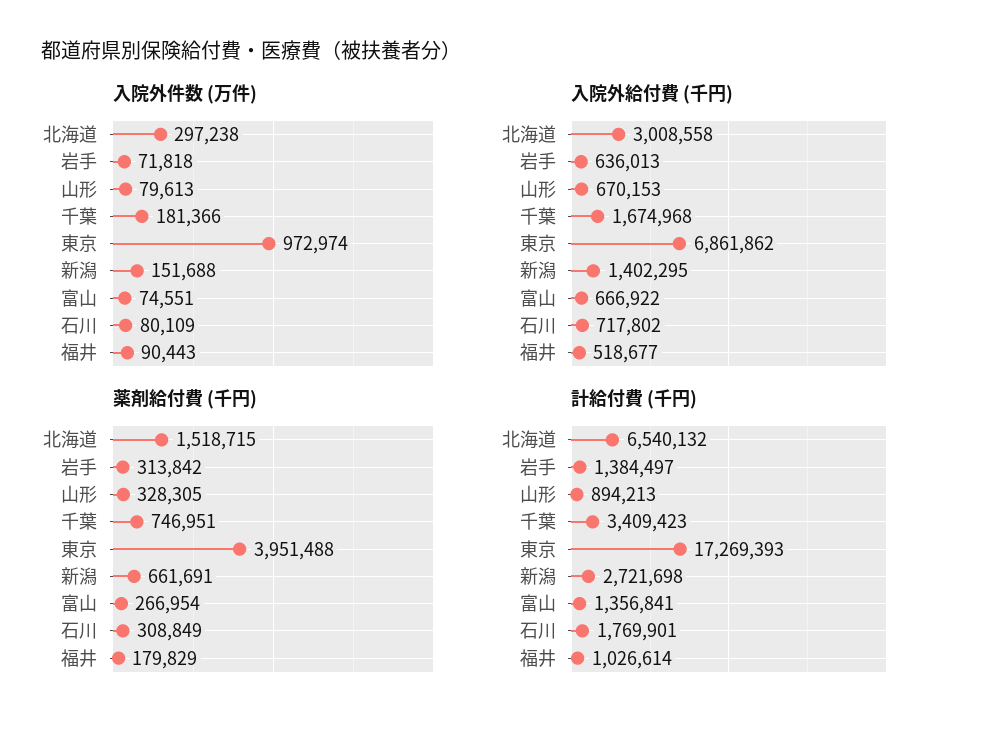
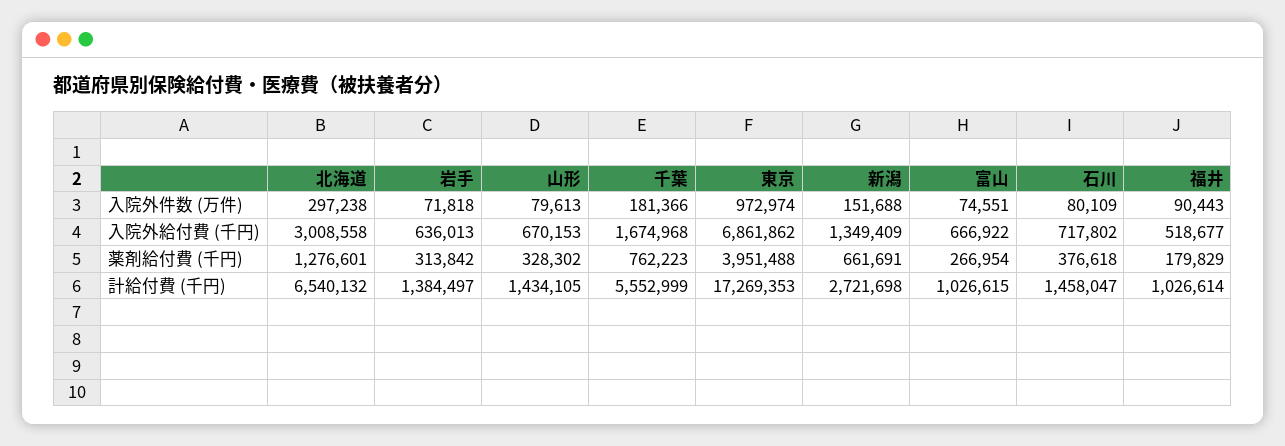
  {
    "入院外件数 (万件)": {
      "北海道": 297238,
      "岩手": 71818,
      "山形": 79613,
      "千葉": 181366,
      "東京": 972974,
      "新潟": 151688,
      "富山": 74551,
      "石川": 80109,
      "福井": 90443
    },
    "入院外給付費 (千円)": {
      "北海道": 3008558,
      "岩手": 636013,
      "山形": 670153,
      "千葉": 1674968,
      "東京": 6861862,
-     "新潟": 1402295,
+     "新潟": 1349409,
      "富山": 666922,
      "石川": 717802,
      "福井": 518677
    },
    "薬剤給付費 (千円)": {
-     "北海道": 1518715,
+     "北海道": 1276601,
      "岩手": 313842,
-     "山形": 328305,
+     "山形": 328302,
-     "千葉": 746951,
+     "千葉": 762223,
      "東京": 3951488,
      "新潟": 661691,
      "富山": 266954,
-     "石川": 308849,
+     "石川": 376618,
      "福井": 179829
    },
    "計給付費 (千円)": {
      "北海道": 6540132,
      "岩手": 1384497,
-     "山形": 894213,
+     "山形": 1434105,
-     "千葉": 3409423,
+     "千葉": 5552999,
-     "東京": 17269393,
+     "東京": 17269353,
      "新潟": 2721698,
-     "富山": 1356841,
+     "富山": 1026615,
-     "石川": 1769901,
+     "石川": 1458047,
      "福井": 1026614
    }
  }

